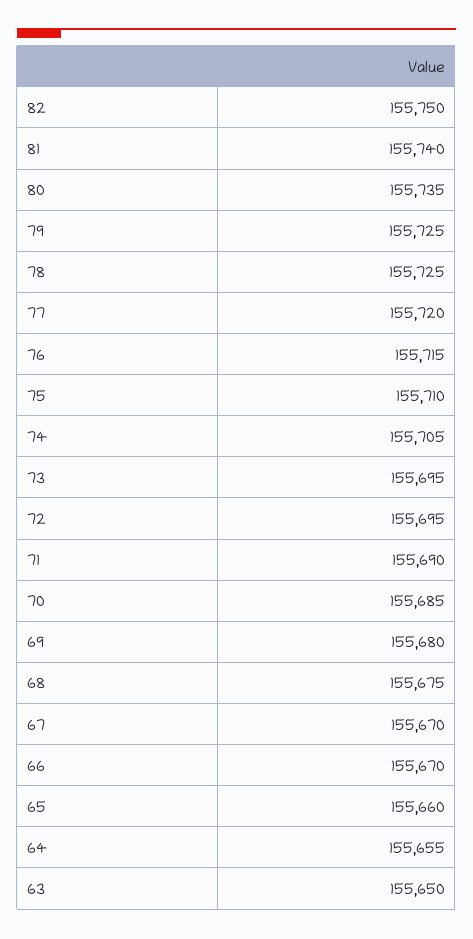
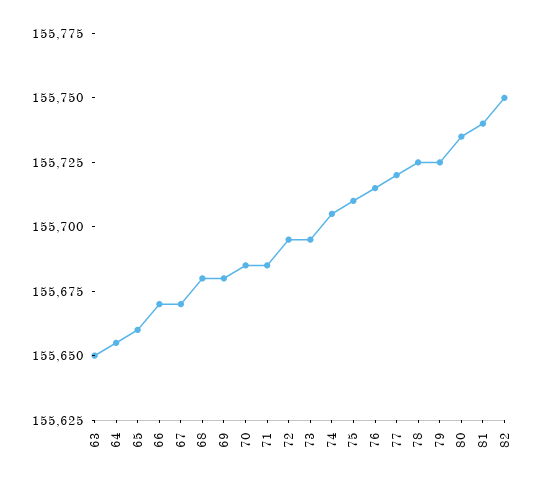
  {
    "82": 155750,
    "81": 155740,
    "80": 155735,
    "79": 155725,
    "78": 155725,
    "77": 155720,
    "76": 155715,
    "75": 155710,
    "74": 155705,
    "73": 155695,
    "72": 155695,
-   "71": 155690,
+   "71": 155685,
    "70": 155685,
    "69": 155680,
-   "68": 155675,
+   "68": 155680,
    "67": 155670,
    "66": 155670,
    "65": 155660,
    "64": 155655,
    "63": 155650
  }

